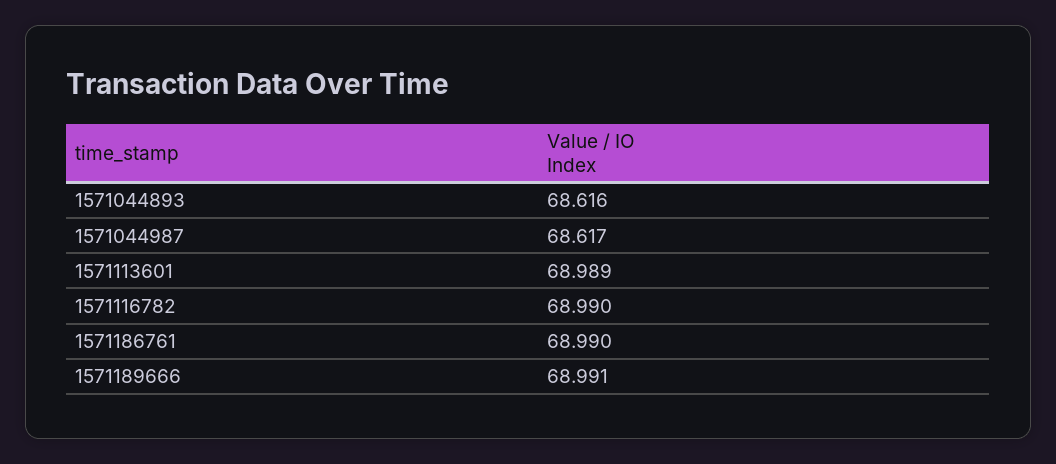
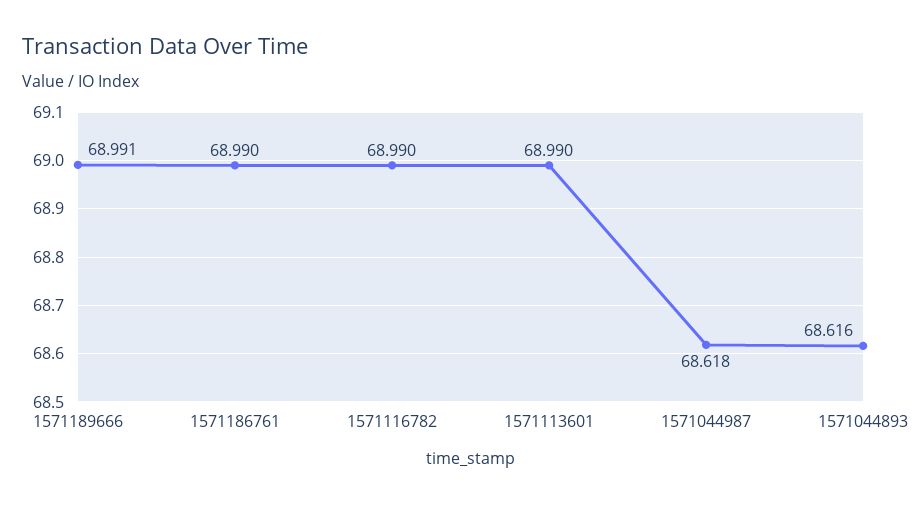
  {
    "1571044893": 68.616,
-   "1571044987": 68.617,
+   "1571044987": 68.618,
-   "1571113601": 68.989,
+   "1571113601": 68.99,
    "1571116782": 68.99,
    "1571186761": 68.99,
    "1571189666": 68.991
  }

